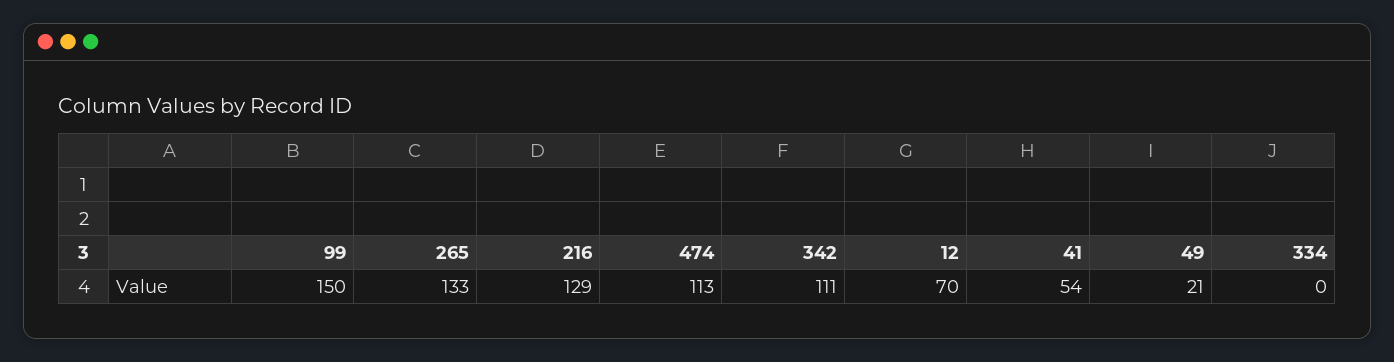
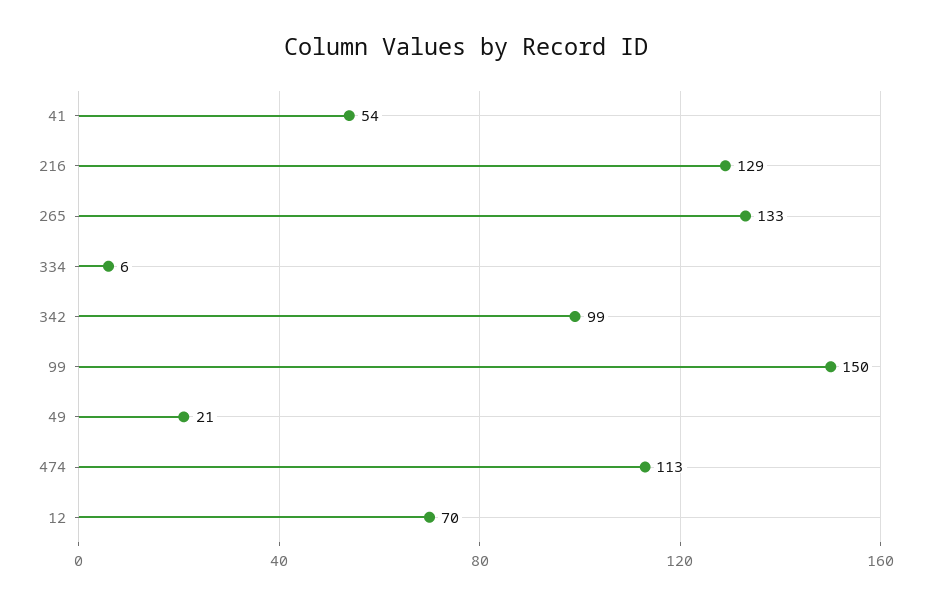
  {
    "99": 150,
    "265": 133,
    "216": 129,
    "474": 113,
-   "342": 111,
+   "342": 99,
    "12": 70,
    "41": 54,
    "49": 21,
-   "334": 0
+   "334": 6
  }

